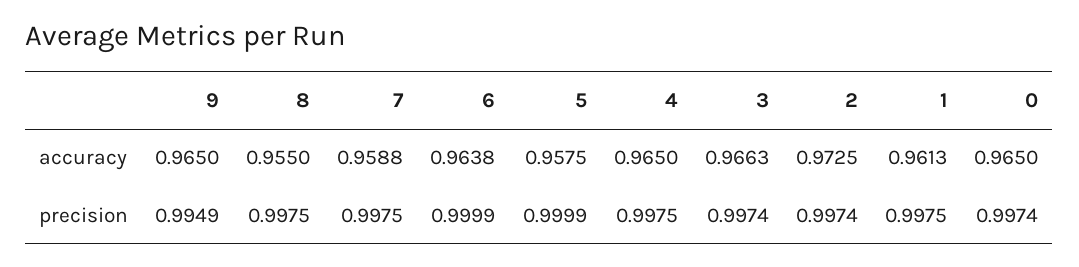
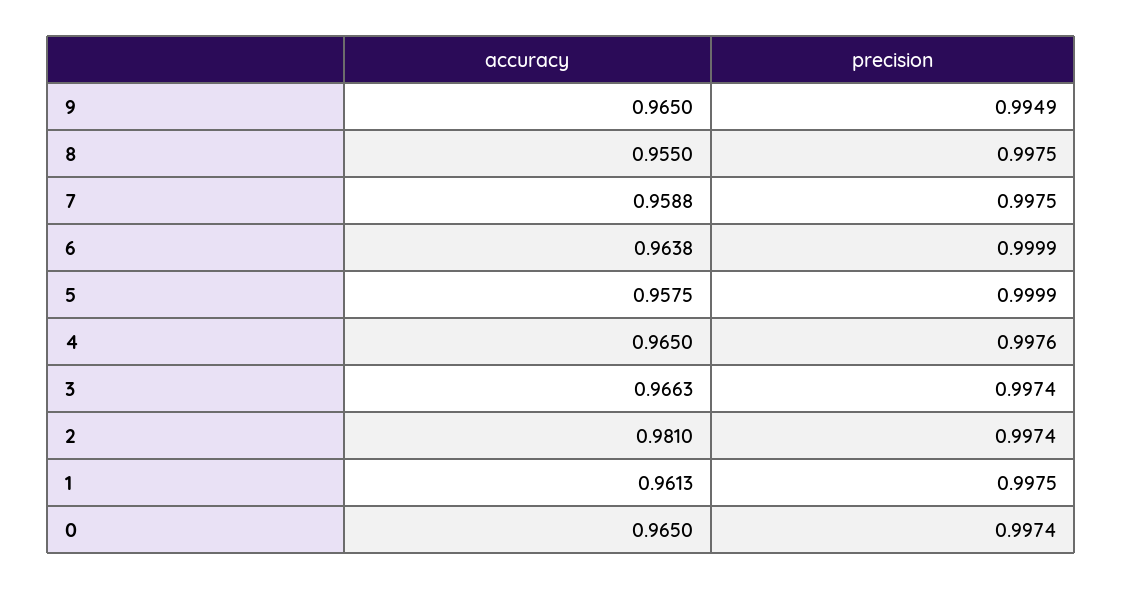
  {
    "9": {
      "accuracy": 0.965,
      "precision": 0.9949
    },
    "8": {
      "accuracy": 0.955,
      "precision": 0.9975
    },
    "7": {
      "accuracy": 0.9588,
      "precision": 0.9975
    },
    "6": {
      "accuracy": 0.9638,
      "precision": 0.9999
    },
    "5": {
      "accuracy": 0.9575,
      "precision": 0.9999
    },
    "4": {
      "accuracy": 0.965,
-     "precision": 0.9975
+     "precision": 0.9976
    },
    "3": {
      "accuracy": 0.9663,
      "precision": 0.9974
    },
    "2": {
-     "accuracy": 0.9725,
+     "accuracy": 0.981,
      "precision": 0.9974
    },
    "1": {
      "accuracy": 0.9613,
      "precision": 0.9975
    },
    "0": {
      "accuracy": 0.965,
      "precision": 0.9974
    }
  }

